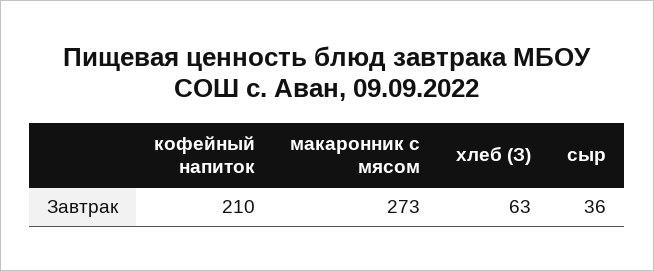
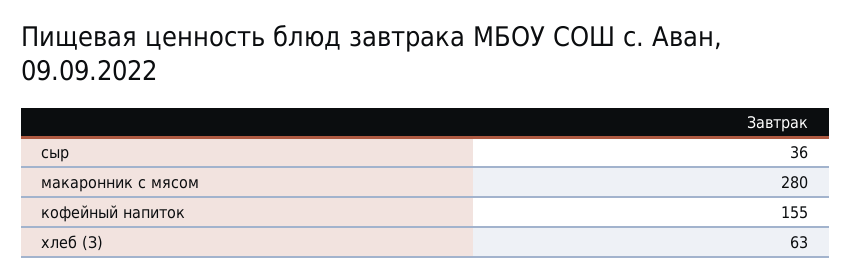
  {
-   "кофейный напиток": 210,
+   "кофейный напиток": 155,
-   "макаронник с мясом": 273,
+   "макаронник с мясом": 280,
    "хлеб (З)": 63,
    "сыр": 36
  }

